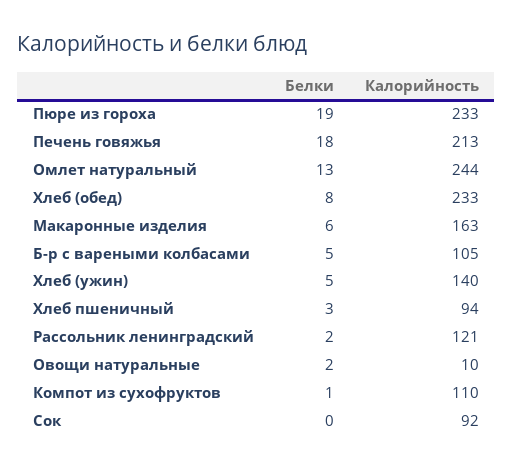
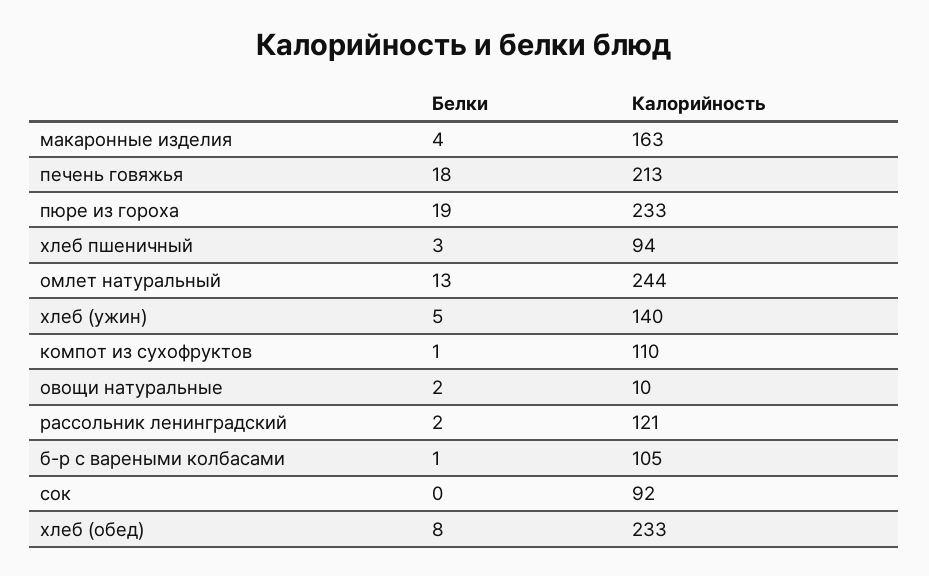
  {
    "Белки": {
      "Пюре из гороха": 19,
      "Печень говяжья": 18,
      "Омлет натуральный": 13,
      "Хлеб (обед)": 8,
-     "Макаронные изделия": 6,
+     "Макаронные изделия": 4,
-     "Б-р с вареными колбасами": 5,
+     "Б-р с вареными колбасами": 1,
      "Хлеб (ужин)": 5,
      "Хлеб пшеничный": 3,
      "Рассольник ленинградский": 2,
      "Овощи натуральные": 2,
      "Компот из сухофруктов": 1,
      "Сок": 0
    },
    "Калорийность": {
      "Пюре из гороха": 233,
      "Печень говяжья": 213,
      "Омлет натуральный": 244,
      "Хлеб (обед)": 233,
      "Макаронные изделия": 163,
      "Б-р с вареными колбасами": 105,
      "Хлеб (ужин)": 140,
      "Хлеб пшеничный": 94,
      "Рассольник ленинградский": 121,
      "Овощи натуральные": 10,
      "Компот из сухофруктов": 110,
      "Сок": 92
    }
  }

